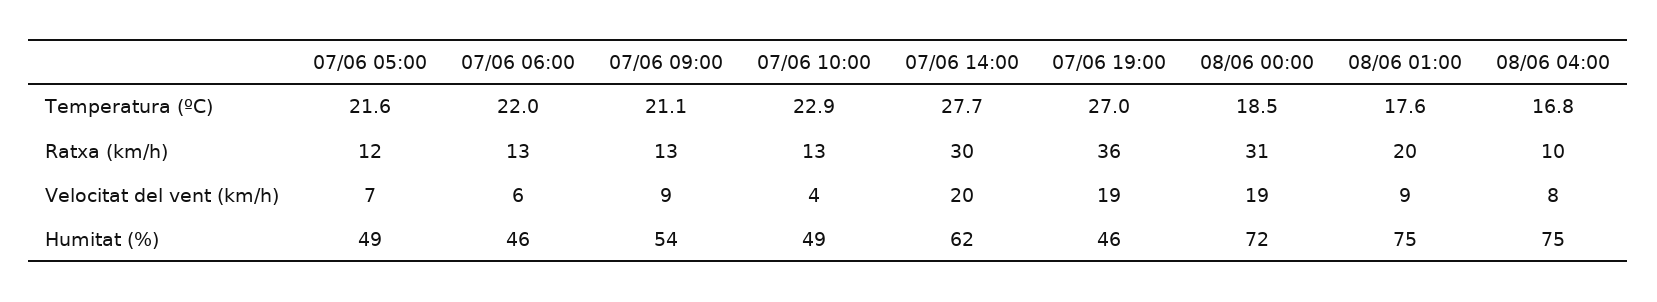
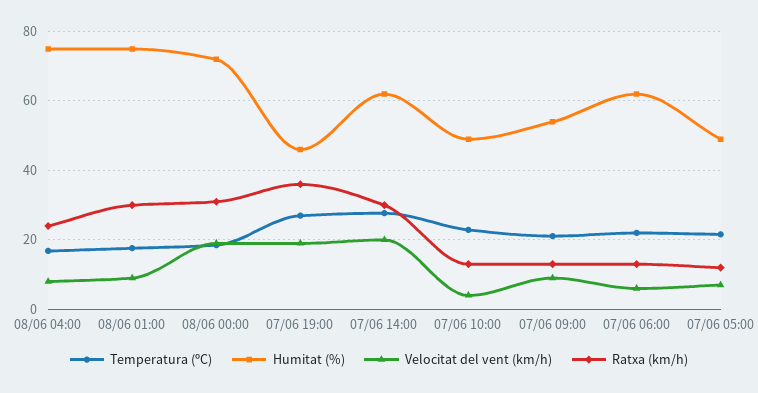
  {
    "Temperatura (ºC)": {
      "07/06 05:00": 21.6,
      "07/06 06:00": 22,
      "07/06 09:00": 21.1,
      "07/06 10:00": 22.9,
      "07/06 14:00": 27.7,
      "07/06 19:00": 27,
      "08/06 00:00": 18.5,
      "08/06 01:00": 17.6,
      "08/06 04:00": 16.8
    },
    "Ratxa (km/h)": {
      "07/06 05:00": 12,
      "07/06 06:00": 13,
      "07/06 09:00": 13,
      "07/06 10:00": 13,
      "07/06 14:00": 30,
      "07/06 19:00": 36,
      "08/06 00:00": 31,
-     "08/06 01:00": 20,
+     "08/06 01:00": 30,
-     "08/06 04:00": 10
+     "08/06 04:00": 24
    },
    "Velocitat del vent (km/h)": {
      "07/06 05:00": 7,
      "07/06 06:00": 6,
      "07/06 09:00": 9,
      "07/06 10:00": 4,
      "07/06 14:00": 20,
      "07/06 19:00": 19,
      "08/06 00:00": 19,
      "08/06 01:00": 9,
      "08/06 04:00": 8
    },
    "Humitat (%)": {
      "07/06 05:00": 49,
-     "07/06 06:00": 46,
+     "07/06 06:00": 62,
      "07/06 09:00": 54,
      "07/06 10:00": 49,
      "07/06 14:00": 62,
      "07/06 19:00": 46,
      "08/06 00:00": 72,
      "08/06 01:00": 75,
      "08/06 04:00": 75
    }
  }

